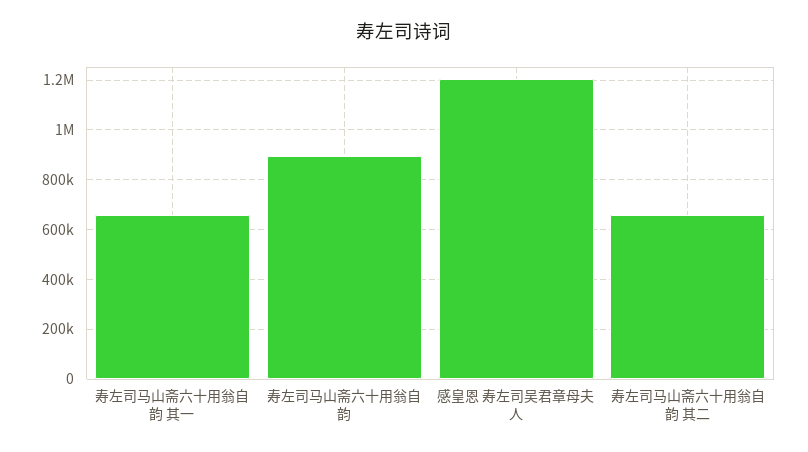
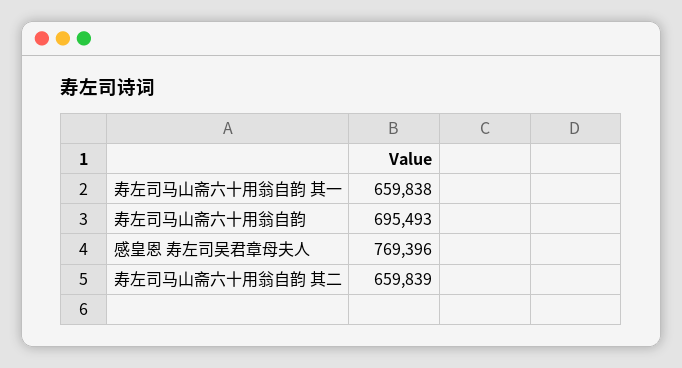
  {
    "寿左司马山斋六十用翁自韵 其一": 659838,
-   "寿左司马山斋六十用翁自韵": 900000,
+   "寿左司马山斋六十用翁自韵": 695493,
-   "感皇恩 寿左司吴君章母夫人": 1200000,
+   "感皇恩 寿左司吴君章母夫人": 769396,
    "寿左司马山斋六十用翁自韵 其二": 659839
  }

